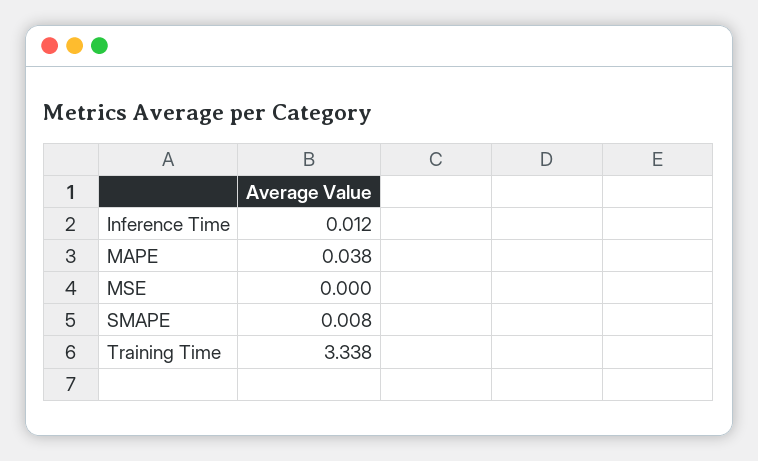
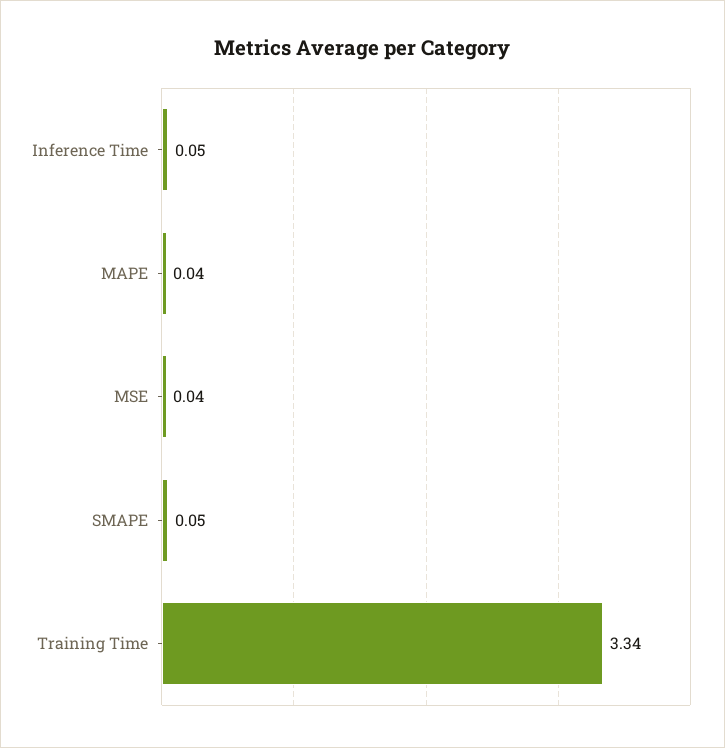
  {
-   "Inference Time": 0.012,
+   "Inference Time": 0.05,
    "MAPE": 0.038,
-   "MSE": 0,
+   "MSE": 0.04,
-   "SMAPE": 0.008,
+   "SMAPE": 0.05,
    "Training Time": 3.338
  }

